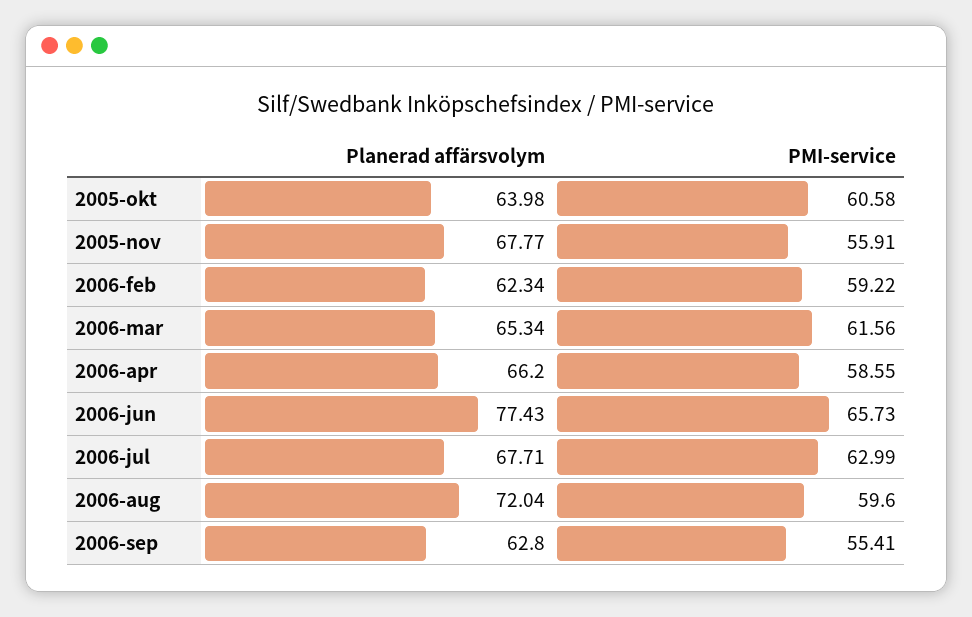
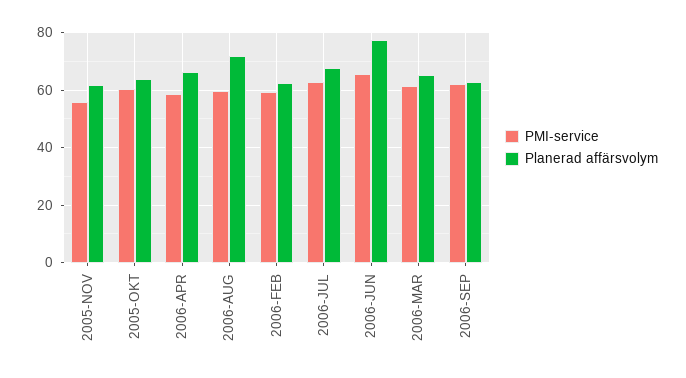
  {
    "Planerad affärsvolym": {
      "2005-okt": 63.98,
-     "2005-nov": 67.77,
+     "2005-nov": 62.5,
      "2006-feb": 62.34,
      "2006-mar": 65.34,
      "2006-apr": 66.2,
      "2006-jun": 77.43,
      "2006-jul": 67.71,
      "2006-aug": 72.04,
      "2006-sep": 62.8
    },
    "PMI-service": {
      "2005-okt": 60.58,
      "2005-nov": 55.91,
      "2006-feb": 59.22,
      "2006-mar": 61.56,
      "2006-apr": 58.55,
      "2006-jun": 65.73,
      "2006-jul": 62.99,
      "2006-aug": 59.6,
-     "2006-sep": 55.41
+     "2006-sep": 62.5
    }
  }

